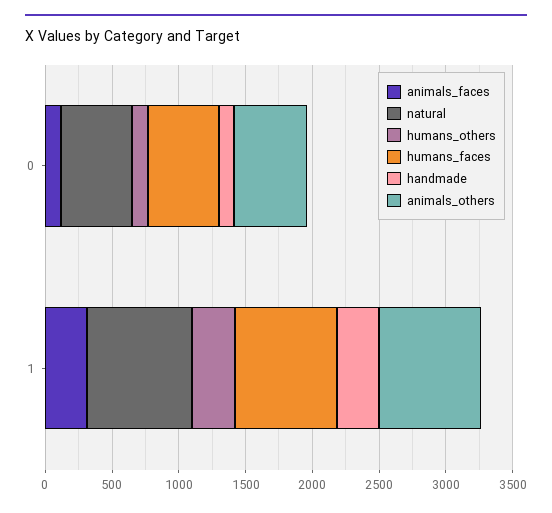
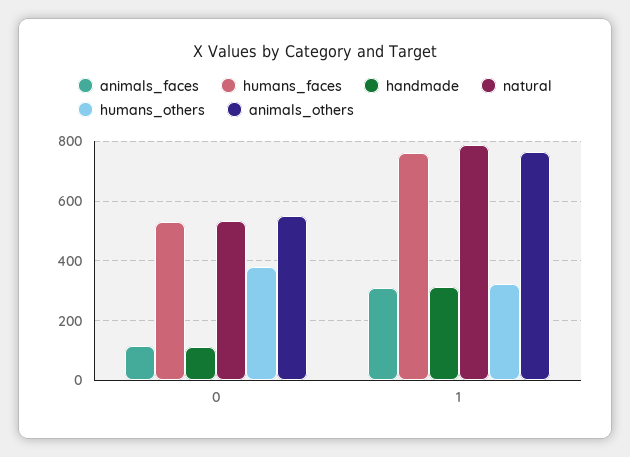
  {
    "animals_faces": {
      "0": 125,
      "1": 300
    },
    "natural": {
      "0": 525,
      "1": 800
    },
    "humans_others": {
-     "0": 100,
+     "0": 375,
      "1": 325
    },
    "humans_faces": {
      "0": 525,
      "1": 750
    },
    "handmade": {
      "0": 125,
      "1": 325
    },
    "animals_others": {
      "0": 550,
      "1": 775
    }
  }

